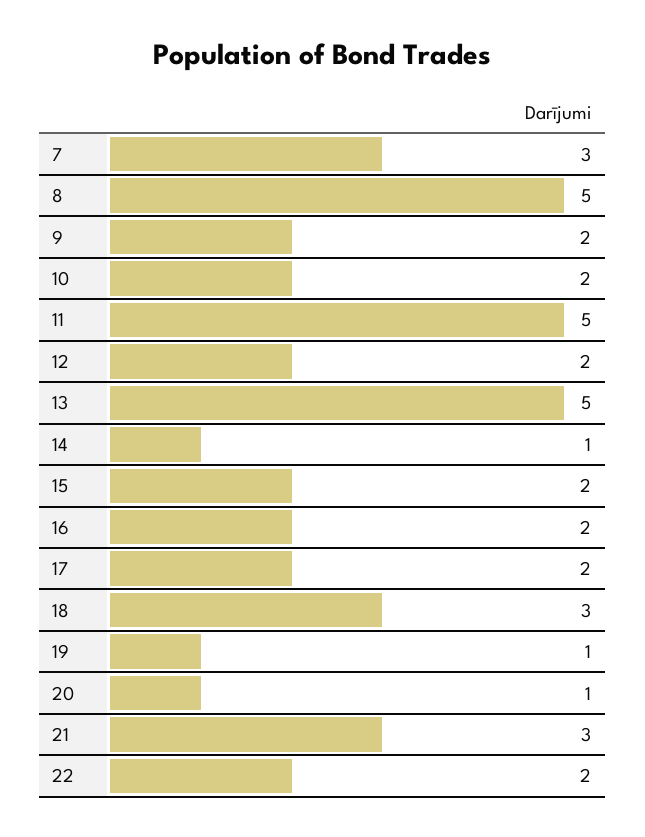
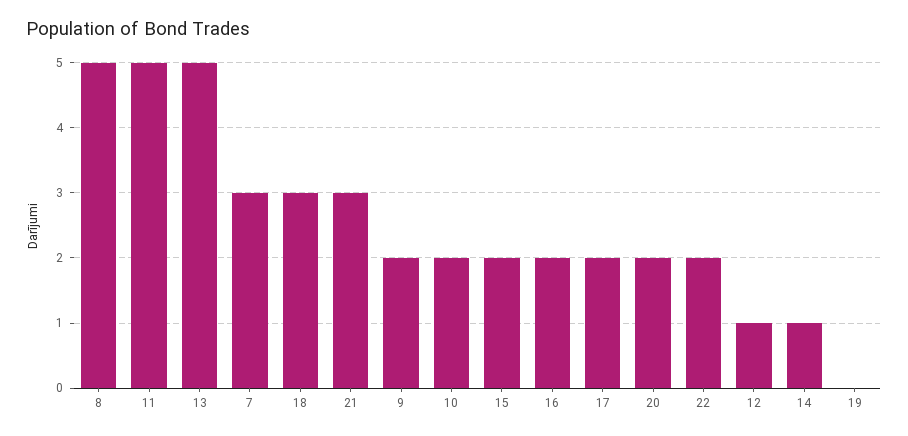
  {
    "7": 3,
    "8": 5,
    "9": 2,
    "10": 2,
    "11": 5,
-   "12": 2,
+   "12": 1,
    "13": 5,
    "14": 1,
    "15": 2,
    "16": 2,
    "17": 2,
    "18": 3,
-   "19": 1,
+   "19": 0,
-   "20": 1,
+   "20": 2,
    "21": 3,
    "22": 2
  }

